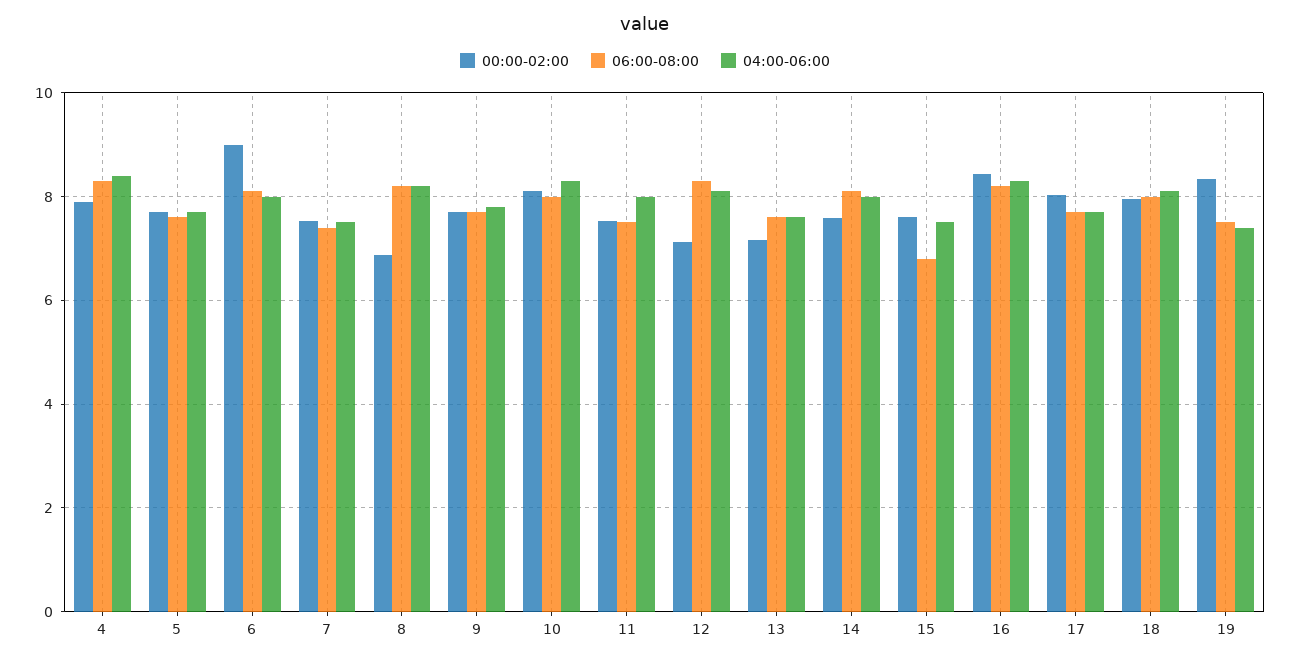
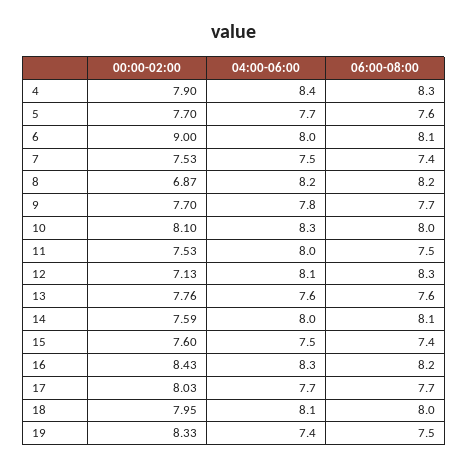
  {
    "00:00-02:00": {
      "4": 7.9,
      "5": 7.7,
      "6": 9,
      "7": 7.53,
      "8": 6.87,
      "9": 7.7,
      "10": 8.1,
      "11": 7.53,
      "12": 7.13,
-     "13": 7.2,
+     "13": 7.76,
      "14": 7.59,
      "15": 7.6,
      "16": 8.43,
      "17": 8.03,
      "18": 7.95,
      "19": 8.33
    },
    "06:00-08:00": {
      "4": 8.3,
      "5": 7.6,
      "6": 8.1,
      "7": 7.4,
      "8": 8.2,
      "9": 7.7,
      "10": 8,
      "11": 7.5,
      "12": 8.3,
      "13": 7.6,
      "14": 8.1,
-     "15": 6.8,
+     "15": 7.4,
      "16": 8.2,
      "17": 7.7,
      "18": 8,
      "19": 7.5
    },
    "04:00-06:00": {
      "4": 8.4,
      "5": 7.7,
      "6": 8,
      "7": 7.5,
      "8": 8.2,
      "9": 7.8,
      "10": 8.3,
      "11": 8,
      "12": 8.1,
      "13": 7.6,
      "14": 8,
      "15": 7.5,
      "16": 8.3,
      "17": 7.7,
      "18": 8.1,
      "19": 7.4
    }
  }

